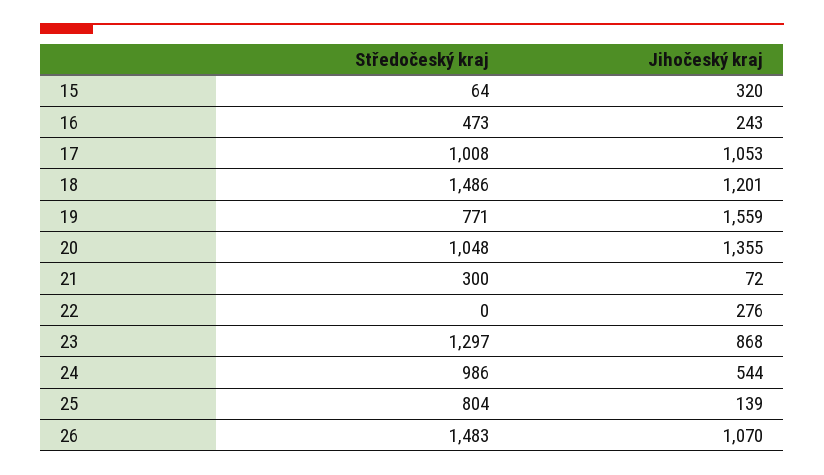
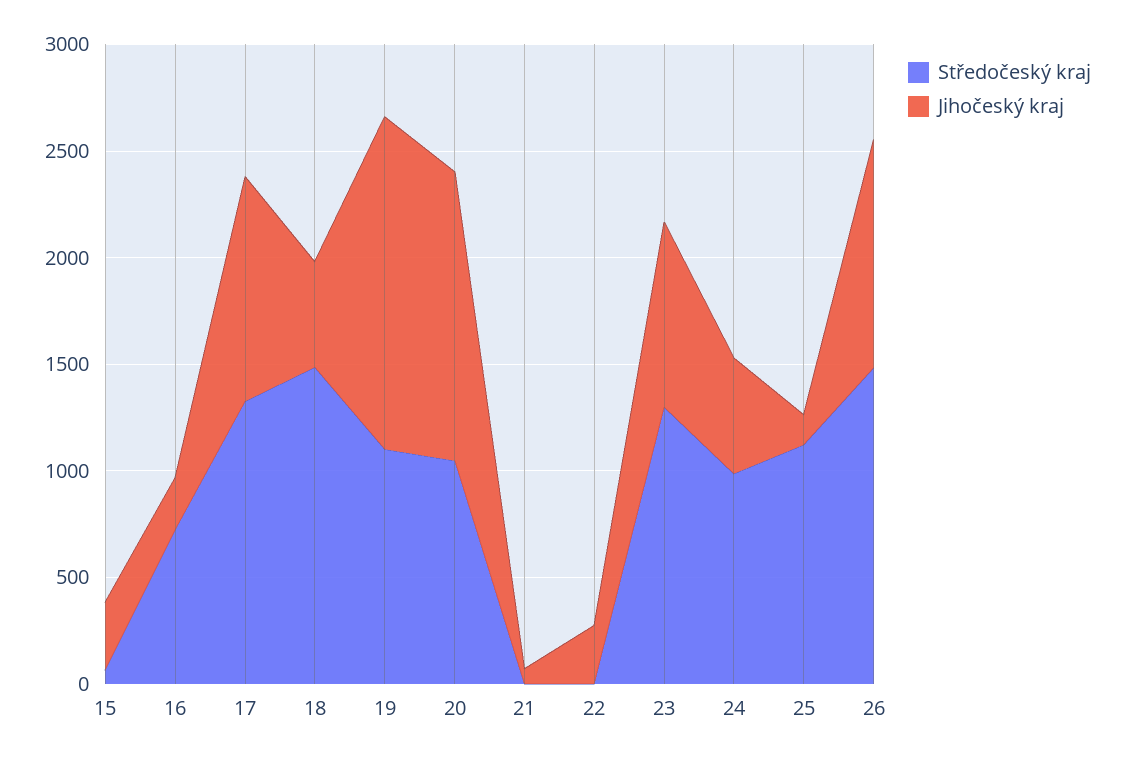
  {
    "Středočeský kraj": {
      "15": 64,
-     "16": 473,
+     "16": 700,
-     "17": 1008,
+     "17": 1300,
      "18": 1486,
-     "19": 771,
+     "19": 1100,
      "20": 1048,
-     "21": 300,
+     "21": 0,
      "22": 0,
      "23": 1297,
      "24": 986,
-     "25": 804,
+     "25": 1100,
      "26": 1483
    },
    "Jihočeský kraj": {
      "15": 320,
      "16": 243,
      "17": 1053,
-     "18": 1201,
+     "18": 500,
      "19": 1559,
      "20": 1355,
      "21": 72,
      "22": 276,
      "23": 868,
      "24": 544,
      "25": 139,
      "26": 1070
    }
  }

